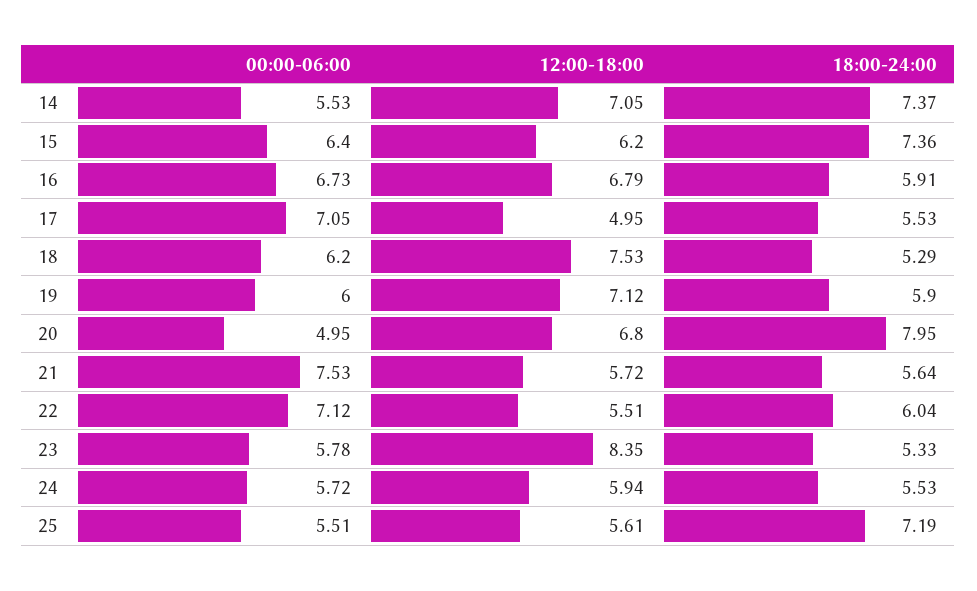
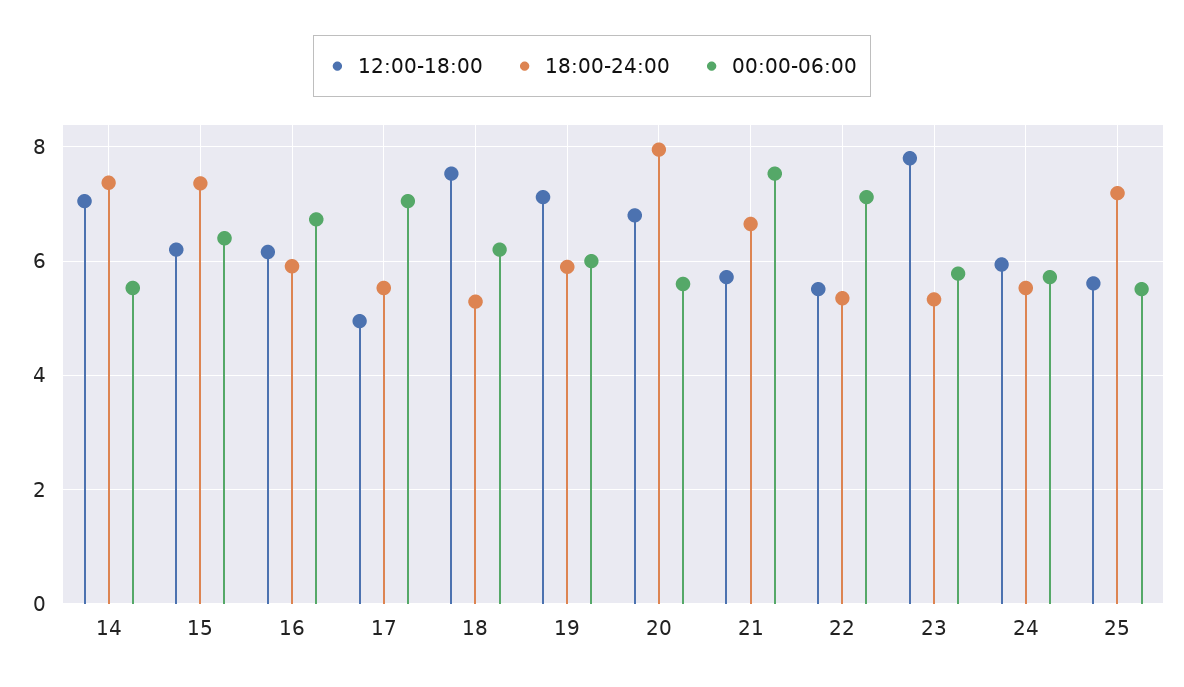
  {
    "00:00-06:00": {
      "14": 5.53,
      "15": 6.4,
      "16": 6.73,
      "17": 7.05,
      "18": 6.2,
      "19": 6,
-     "20": 4.95,
+     "20": 5.6,
      "21": 7.53,
      "22": 7.12,
      "23": 5.78,
      "24": 5.72,
      "25": 5.51
    },
    "12:00-18:00": {
      "14": 7.05,
      "15": 6.2,
-     "16": 6.79,
+     "16": 6.2,
      "17": 4.95,
      "18": 7.53,
      "19": 7.12,
      "20": 6.8,
      "21": 5.72,
      "22": 5.51,
-     "23": 8.35,
+     "23": 7.8,
      "24": 5.94,
      "25": 5.61
    },
    "18:00-24:00": {
      "14": 7.37,
      "15": 7.36,
      "16": 5.91,
      "17": 5.53,
      "18": 5.29,
      "19": 5.9,
      "20": 7.95,
-     "21": 5.64,
+     "21": 6.6,
-     "22": 6.04,
+     "22": 5.4,
      "23": 5.33,
      "24": 5.53,
      "25": 7.19
    }
  }

